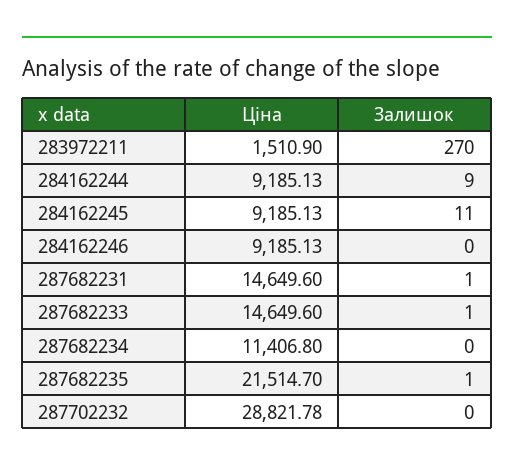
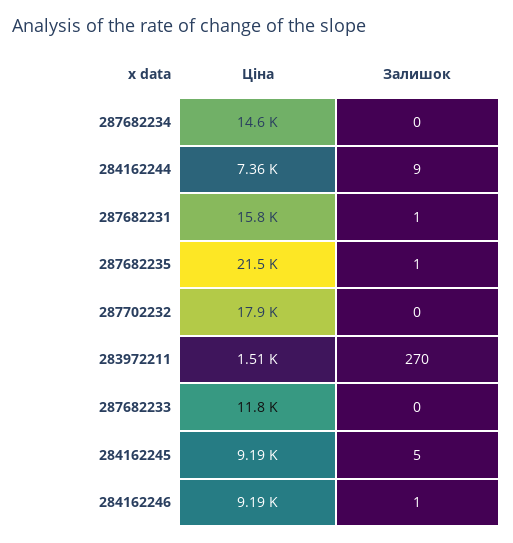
  {
    "Ціна": {
      "283972211": 1510.9,
-     "284162244": 9185.13,
+     "284162244": 7360,
      "284162245": 9185.13,
      "284162246": 9185.13,
-     "287682231": 14649.6,
+     "287682231": 15800,
-     "287682233": 14649.6,
+     "287682233": 11800,
-     "287682234": 11406.8,
+     "287682234": 14600,
      "287682235": 21514.7,
-     "287702232": 28821.78
+     "287702232": 17900
    },
    "Залишок": {
      "283972211": 270,
      "284162244": 9,
-     "284162245": 11,
+     "284162245": 5,
-     "284162246": 0,
+     "284162246": 1,
      "287682231": 1,
-     "287682233": 1,
+     "287682233": 0,
      "287682234": 0,
      "287682235": 1,
      "287702232": 0
    }
  }

